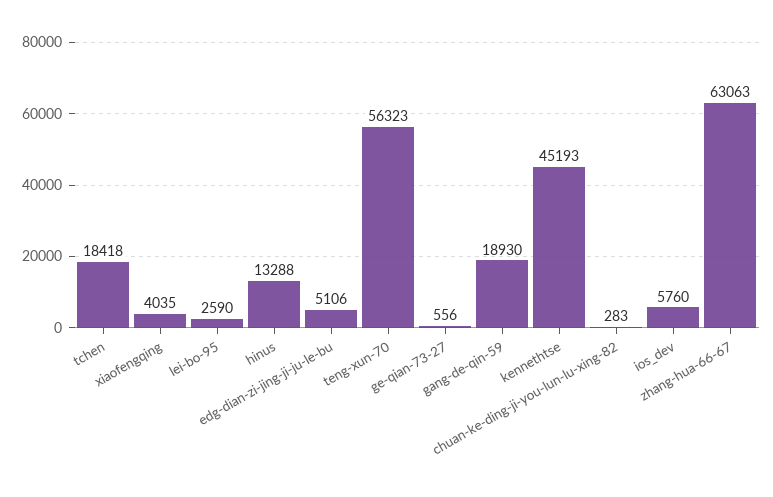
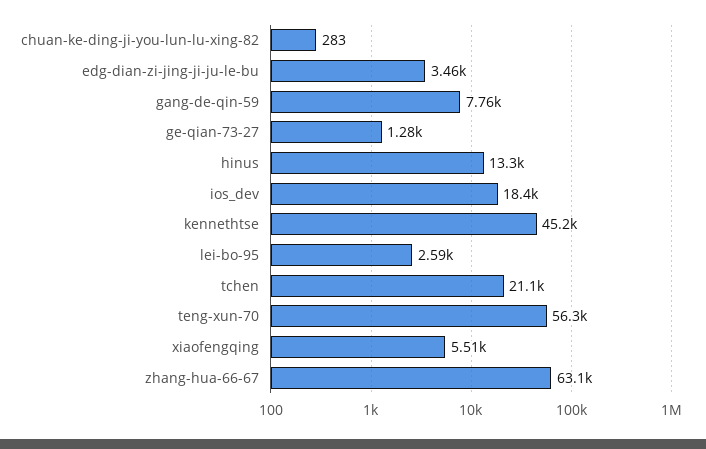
  {
-   "tchen": 18418,
+   "tchen": 21100,
-   "xiaofengqing": 4035,
+   "xiaofengqing": 5510,
    "lei-bo-95": 2590,
    "hinus": 13288,
-   "edg-dian-zi-jing-ji-ju-le-bu": 5106,
+   "edg-dian-zi-jing-ji-ju-le-bu": 3460,
    "teng-xun-70": 56323,
-   "ge-qian-73-27": 556,
+   "ge-qian-73-27": 1280,
-   "gang-de-qin-59": 18930,
+   "gang-de-qin-59": 7760,
    "kennethtse": 45193,
    "chuan-ke-ding-ji-you-lun-lu-xing-82": 283,
-   "ios_dev": 5760,
+   "ios_dev": 18400,
    "zhang-hua-66-67": 63063
  }

